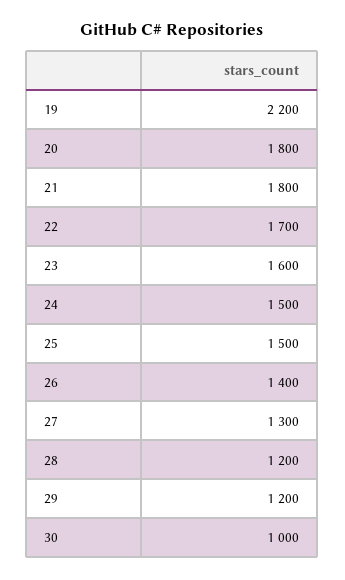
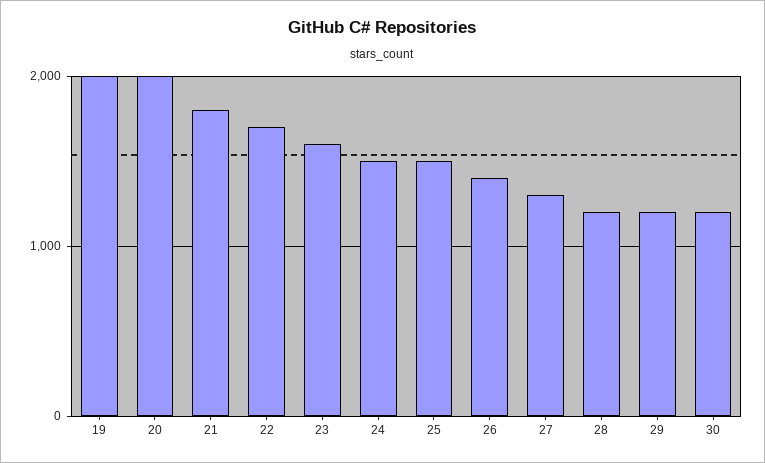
  {
-   "19": 2200,
+   "19": 2000,
-   "20": 1800,
+   "20": 2000,
    "21": 1800,
    "22": 1700,
    "23": 1600,
    "24": 1500,
    "25": 1500,
    "26": 1400,
    "27": 1300,
    "28": 1200,
    "29": 1200,
-   "30": 1000
+   "30": 1200
  }

